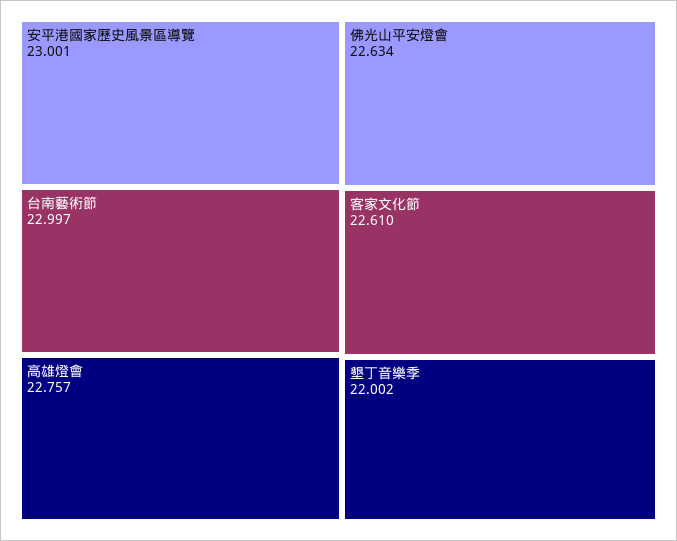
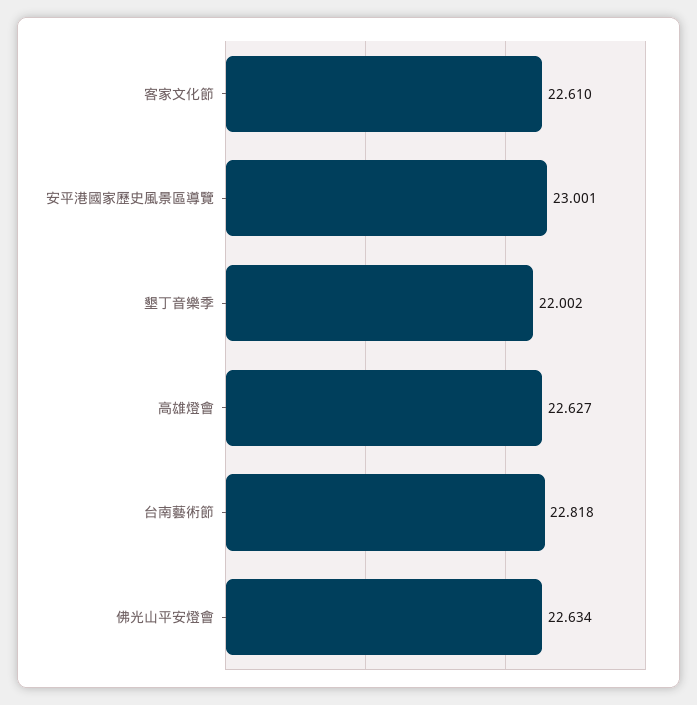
  {
    "安平港國家歷史風景區導覽": 23.001,
-   "台南藝術節": 22.997,
+   "台南藝術節": 22.818,
-   "高雄燈會": 22.757,
+   "高雄燈會": 22.627,
    "佛光山平安燈會": 22.634,
    "客家文化節": 22.61,
    "墾丁音樂季": 22.002
  }

